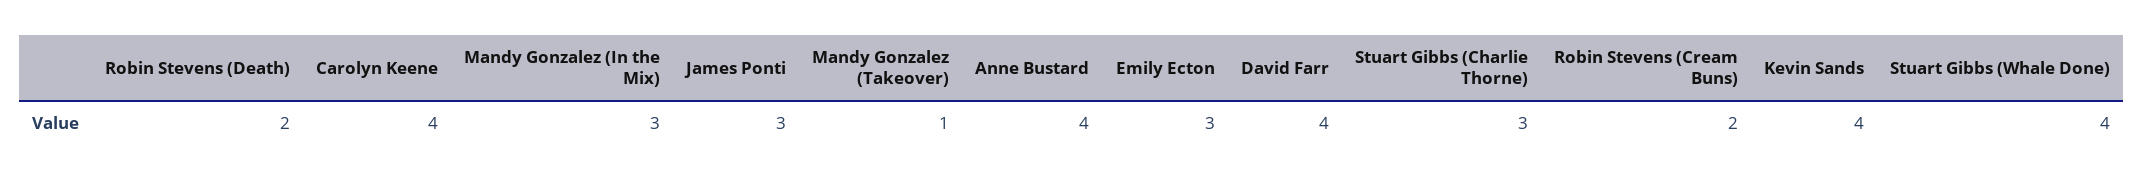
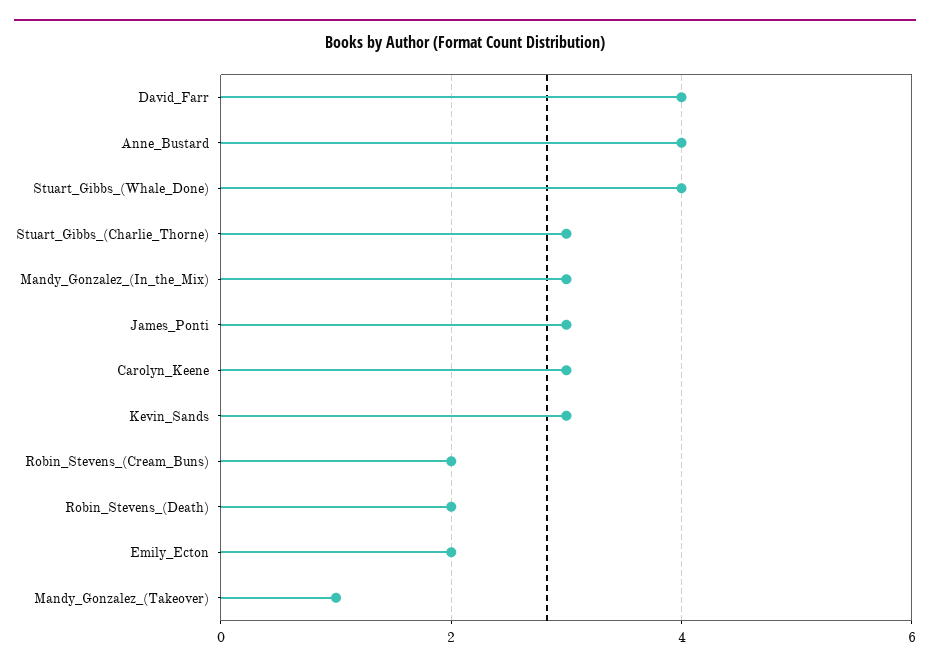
  {
    "Robin Stevens (Death)": 2,
-   "Carolyn Keene": 4,
+   "Carolyn Keene": 3,
    "Mandy Gonzalez (In the Mix)": 3,
    "James Ponti": 3,
    "Mandy Gonzalez (Takeover)": 1,
    "Anne Bustard": 4,
-   "Emily Ecton": 3,
+   "Emily Ecton": 2,
    "David Farr": 4,
    "Stuart Gibbs (Charlie Thorne)": 3,
    "Robin Stevens (Cream Buns)": 2,
-   "Kevin Sands": 4,
+   "Kevin Sands": 3,
    "Stuart Gibbs (Whale Done)": 4
  }

